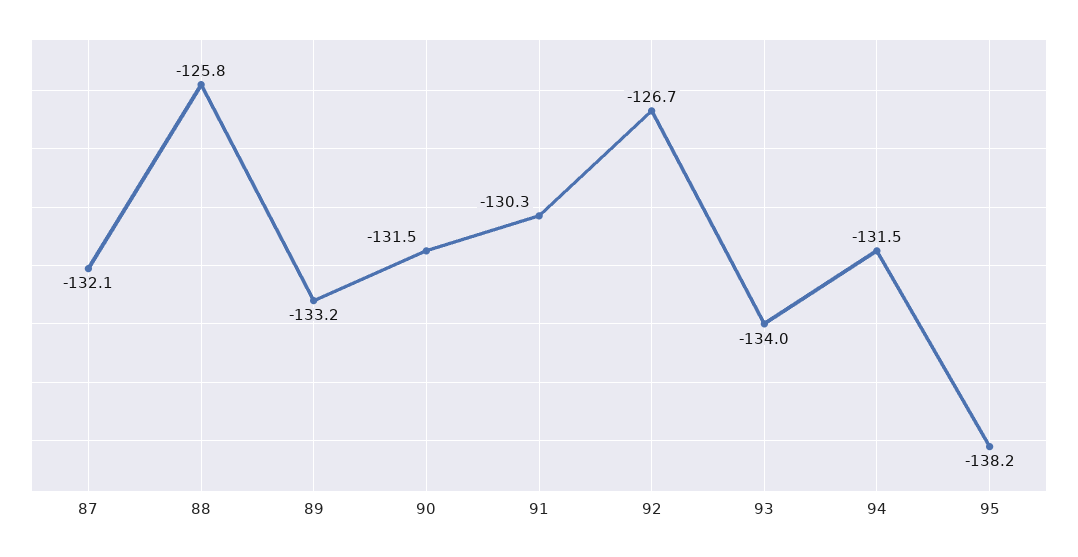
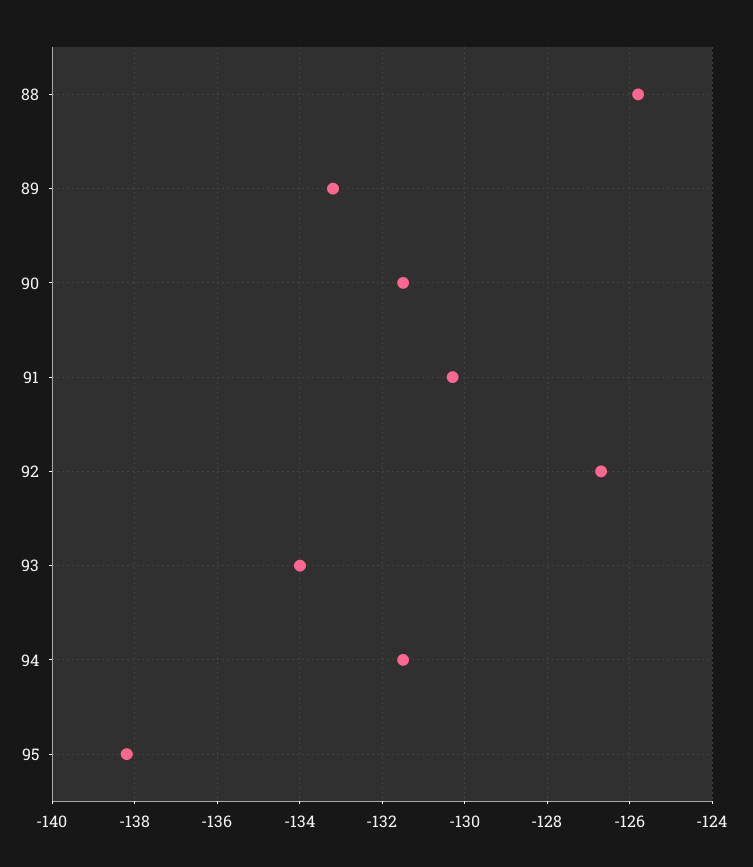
  {
-   "87": -132.1,
    "88": -125.8,
    "89": -133.2,
    "90": -131.5,
    "91": -130.3,
    "92": -126.7,
    "93": -134,
    "94": -131.5,
    "95": -138.2
  }

